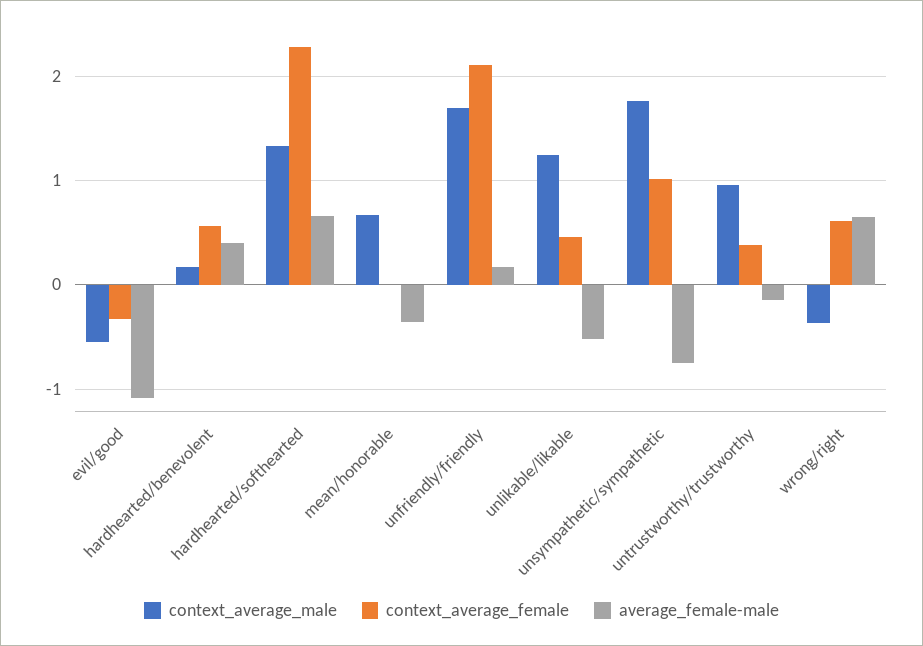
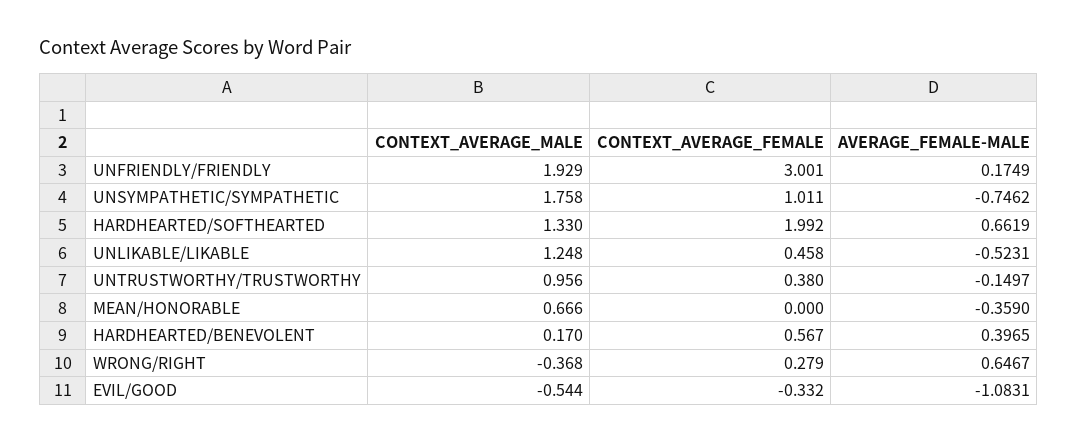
  {
    "context_average_male": {
      "evil/good": -0.544,
      "hardhearted/benevolent": 0.17,
      "hardhearted/softhearted": 1.33,
      "mean/honorable": 0.666,
-     "unfriendly/friendly": 1.7,
+     "unfriendly/friendly": 1.929,
      "unlikable/likable": 1.248,
      "unsympathetic/sympathetic": 1.758,
      "untrustworthy/trustworthy": 0.956,
      "wrong/right": -0.368
    },
    "context_average_female": {
      "evil/good": -0.332,
      "hardhearted/benevolent": 0.567,
-     "hardhearted/softhearted": 2.3,
+     "hardhearted/softhearted": 1.992,
      "mean/honorable": 0,
-     "unfriendly/friendly": 2.1,
+     "unfriendly/friendly": 3.001,
      "unlikable/likable": 0.458,
      "unsympathetic/sympathetic": 1.011,
      "untrustworthy/trustworthy": 0.38,
-     "wrong/right": 0.6
+     "wrong/right": 0.279
    },
    "average_female-male": {
      "evil/good": -1.0831,
      "hardhearted/benevolent": 0.3965,
      "hardhearted/softhearted": 0.6619,
      "mean/honorable": -0.359,
      "unfriendly/friendly": 0.1749,
      "unlikable/likable": -0.5231,
      "unsympathetic/sympathetic": -0.7462,
      "untrustworthy/trustworthy": -0.1497,
      "wrong/right": 0.6467
    }
  }

